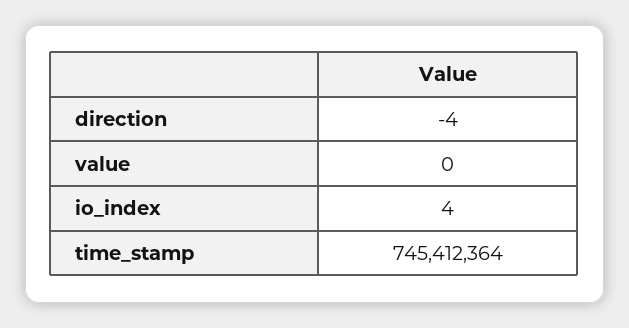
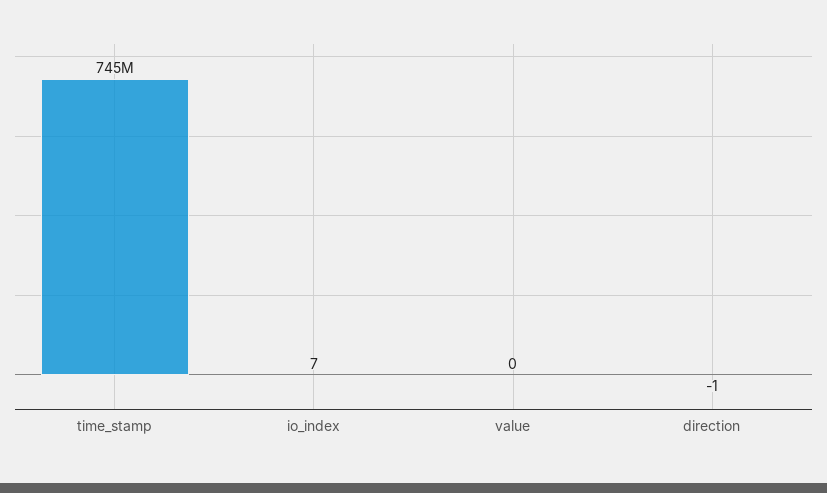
  {
-   "direction": -4,
+   "direction": -1,
    "value": 0,
-   "io_index": 4,
+   "io_index": 7,
    "time_stamp": 745412364
  }

